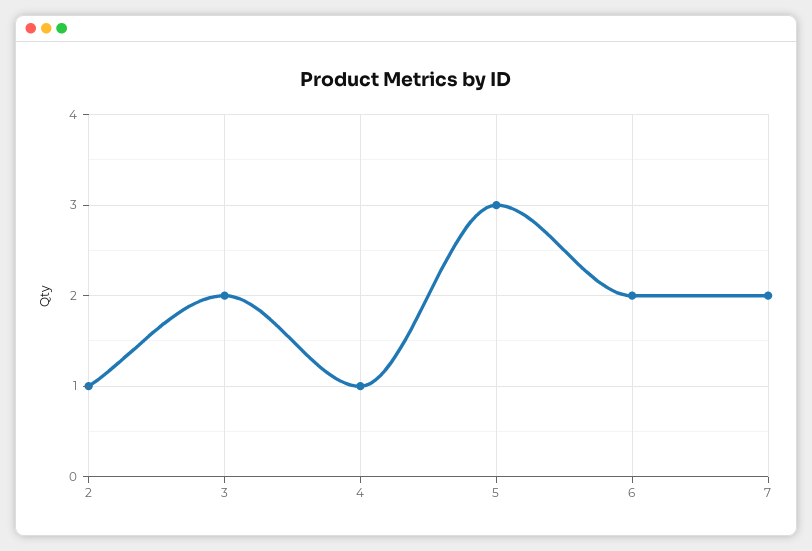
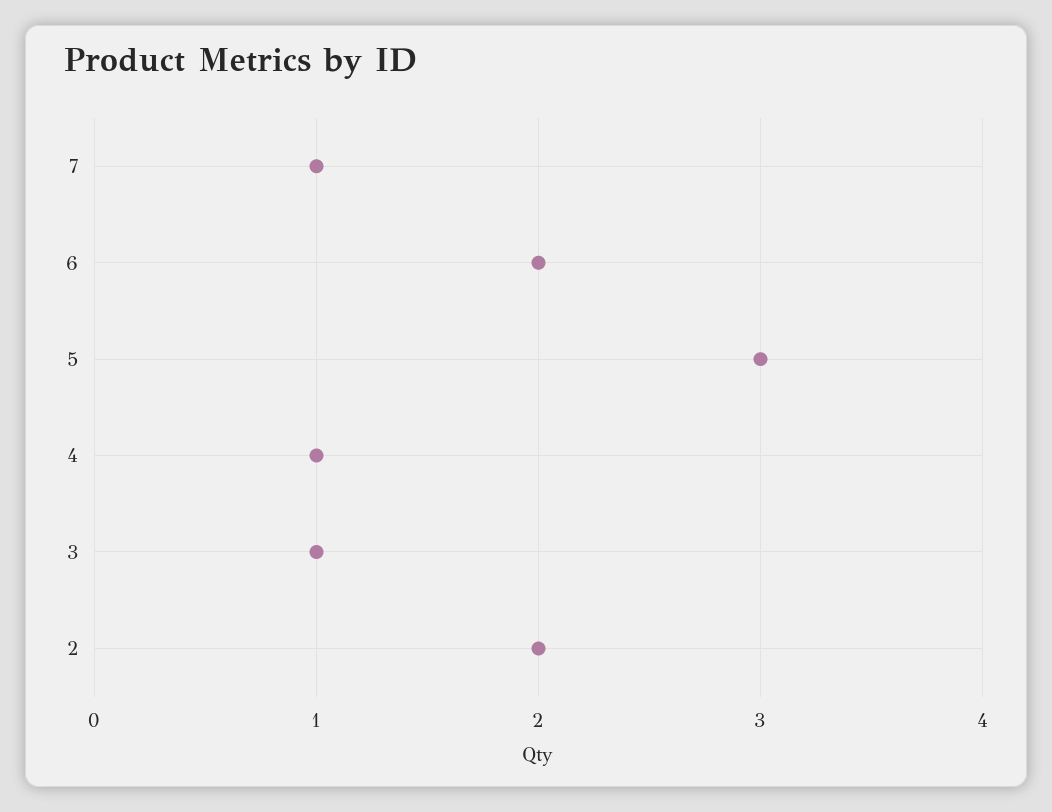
  {
-   "2": 1,
+   "2": 2,
-   "3": 2,
+   "3": 1,
    "4": 1,
    "5": 3,
    "6": 2,
-   "7": 2
+   "7": 1
  }

